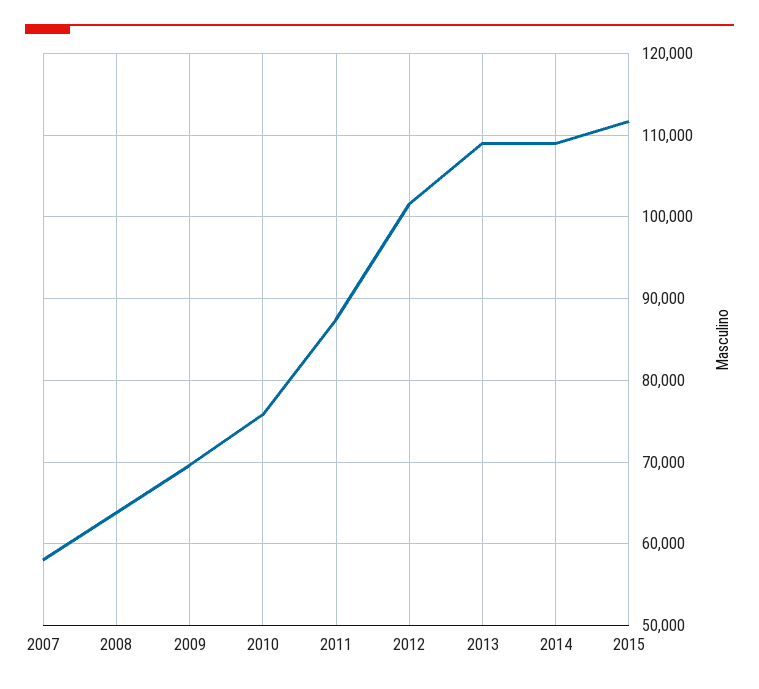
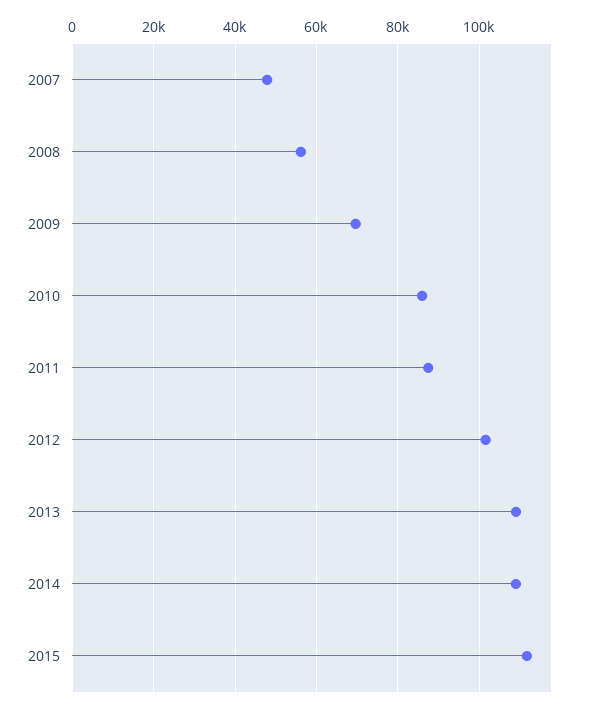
  {
-   "2007": 58000,
+   "2007": 48000,
-   "2008": 64000,
+   "2008": 56000,
    "2009": 70000,
-   "2010": 76000,
+   "2010": 86000,
    "2011": 87000,
    "2012": 102000,
    "2013": 109000,
    "2014": 109000,
    "2015": 112000
  }

